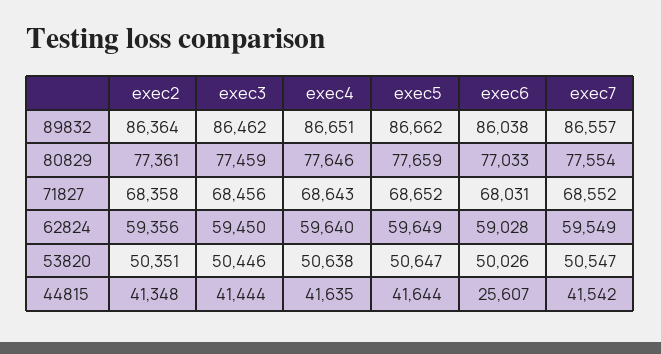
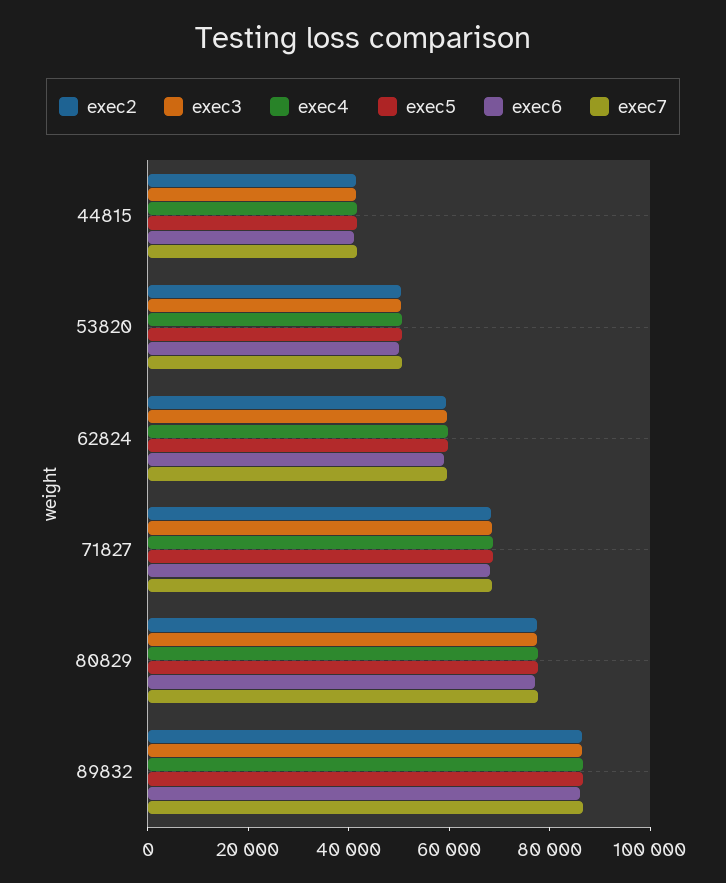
  {
    "exec2": {
      "89832": 86364,
      "80829": 77361,
      "71827": 68358,
      "62824": 59356,
      "53820": 50351,
      "44815": 41348
    },
    "exec3": {
      "89832": 86462,
      "80829": 77459,
      "71827": 68456,
      "62824": 59450,
      "53820": 50446,
      "44815": 41444
    },
    "exec4": {
      "89832": 86651,
      "80829": 77646,
      "71827": 68643,
      "62824": 59640,
      "53820": 50638,
      "44815": 41635
    },
    "exec5": {
      "89832": 86662,
      "80829": 77659,
      "71827": 68652,
      "62824": 59649,
      "53820": 50647,
      "44815": 41644
    },
    "exec6": {
      "89832": 86038,
      "80829": 77033,
      "71827": 68031,
      "62824": 59028,
      "53820": 50026,
-     "44815": 25607
+     "44815": 40000
    },
    "exec7": {
      "89832": 86557,
      "80829": 77554,
      "71827": 68552,
      "62824": 59549,
      "53820": 50547,
      "44815": 41542
    }
  }

